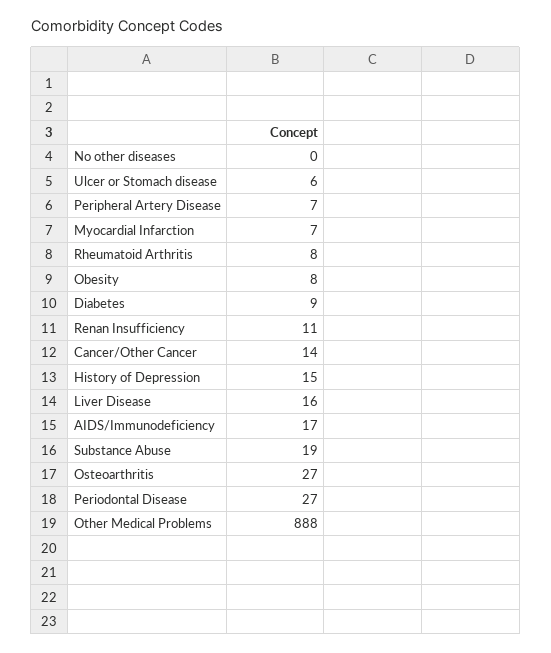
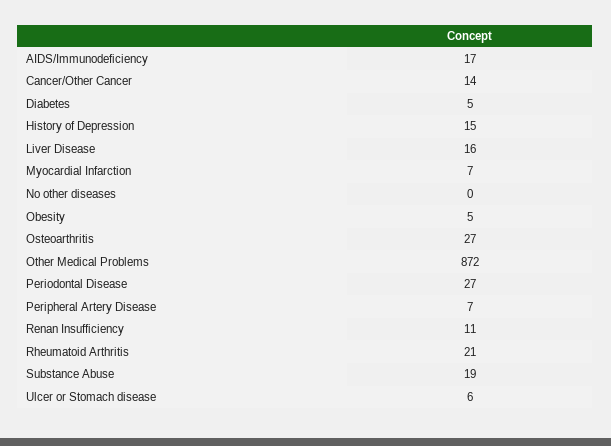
  {
    "No other diseases": 0,
    "Ulcer or Stomach disease": 6,
    "Peripheral Artery Disease": 7,
    "Myocardial Infarction": 7,
-   "Rheumatoid Arthritis": 8,
+   "Rheumatoid Arthritis": 21,
-   "Obesity": 8,
+   "Obesity": 5,
-   "Diabetes": 9,
+   "Diabetes": 5,
    "Renan Insufficiency": 11,
    "Cancer/Other Cancer": 14,
    "History of Depression": 15,
    "Liver Disease": 16,
    "AIDS/Immunodeficiency": 17,
    "Substance Abuse": 19,
    "Osteoarthritis": 27,
    "Periodontal Disease": 27,
-   "Other Medical Problems": 888
+   "Other Medical Problems": 872
  }

